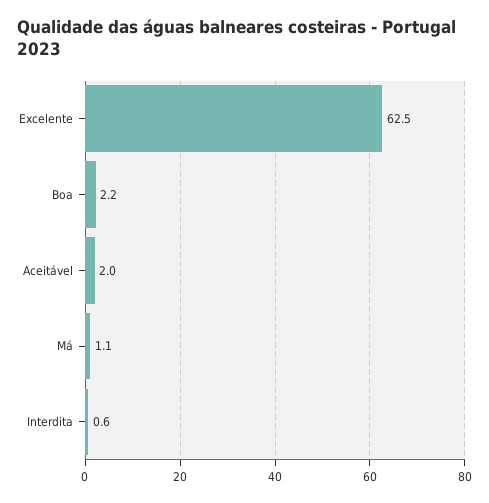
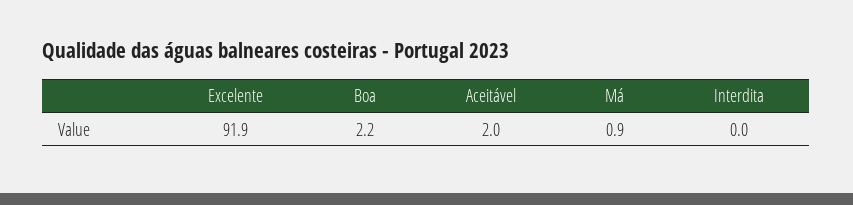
  {
-   "Excelente": 62.5,
+   "Excelente": 91.9,
    "Boa": 2.2,
    "Aceitável": 2,
-   "Má": 1.1,
+   "Má": 0.9,
-   "Interdita": 0.6
+   "Interdita": 0
  }

